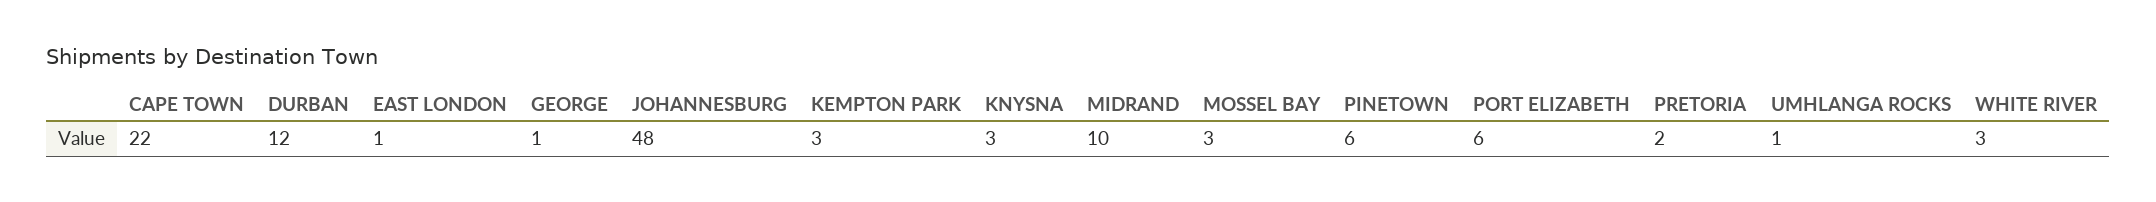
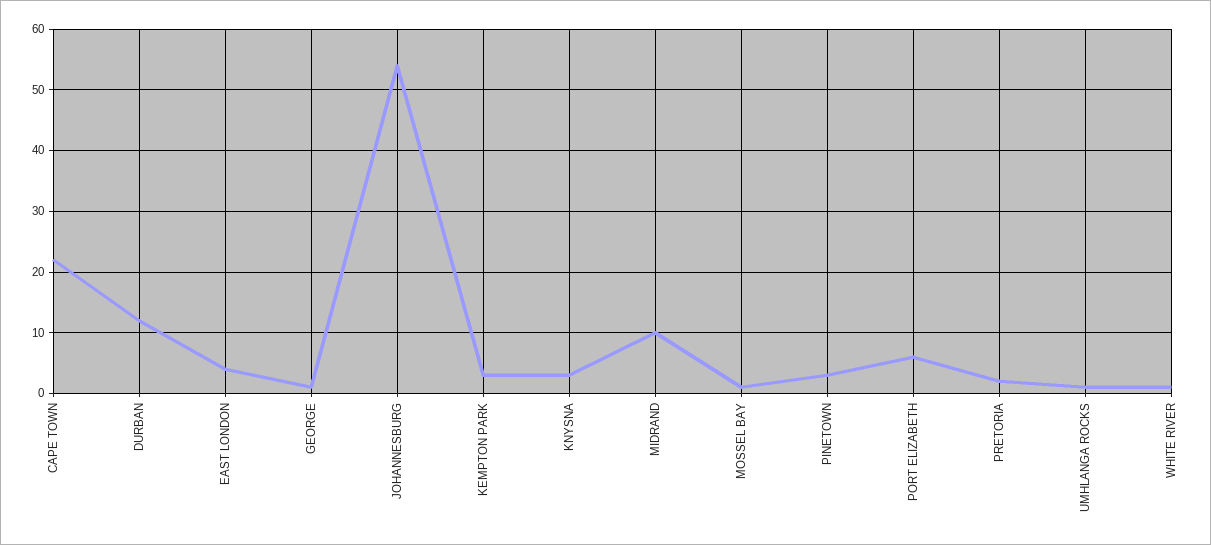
  {
    "CAPE TOWN": 22,
    "DURBAN": 12,
-   "EAST LONDON": 1,
+   "EAST LONDON": 4,
    "GEORGE": 1,
-   "JOHANNESBURG": 48,
+   "JOHANNESBURG": 54,
    "KEMPTON PARK": 3,
    "KNYSNA": 3,
    "MIDRAND": 10,
-   "MOSSEL BAY": 3,
+   "MOSSEL BAY": 1,
-   "PINETOWN": 6,
+   "PINETOWN": 3,
    "PORT ELIZABETH": 6,
    "PRETORIA": 2,
    "UMHLANGA ROCKS": 1,
-   "WHITE RIVER": 3
+   "WHITE RIVER": 1
  }

